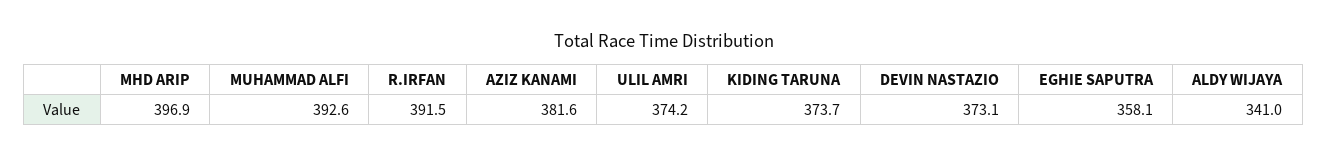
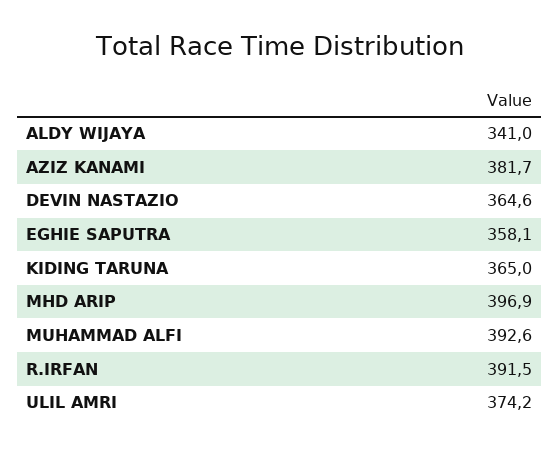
  {
    "MHD ARIP": 396.9,
    "MUHAMMAD ALFI": 392.6,
    "R.IRFAN": 391.5,
-   "AZIZ KANAMI": 381.6,
+   "AZIZ KANAMI": 381.7,
    "ULIL AMRI": 374.2,
-   "KIDING TARUNA": 373.7,
+   "KIDING TARUNA": 365,
-   "DEVIN NASTAZIO": 373.1,
+   "DEVIN NASTAZIO": 364.6,
    "EGHIE SAPUTRA": 358.1,
    "ALDY WIJAYA": 341
  }

